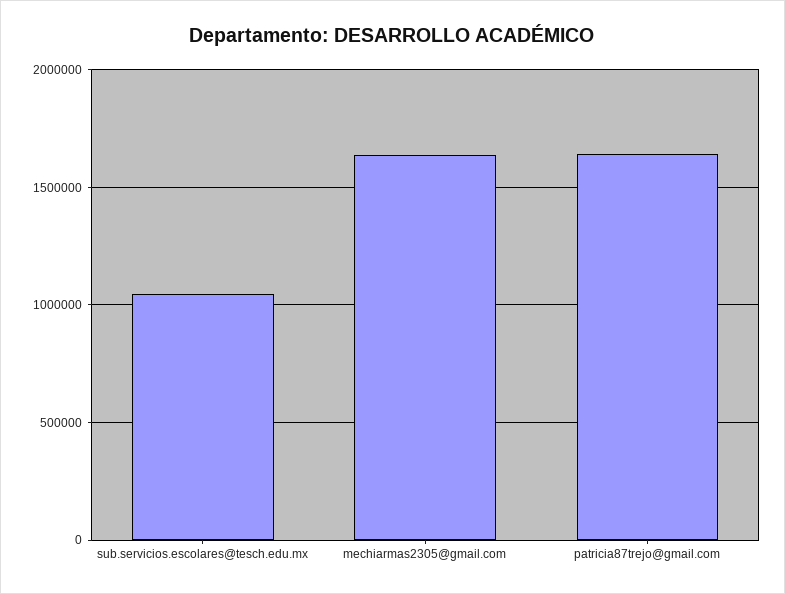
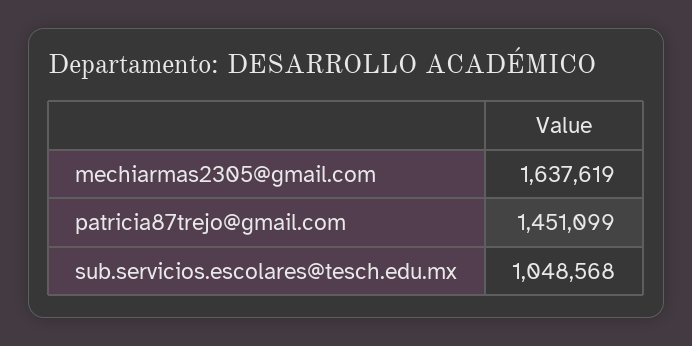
  {
    "sub.servicios.escolares@tesch.edu.mx": 1048568,
    "mechiarmas2305@gmail.com": 1637619,
-   "patricia87trejo@gmail.com": 1650000
+   "patricia87trejo@gmail.com": 1451099
  }

